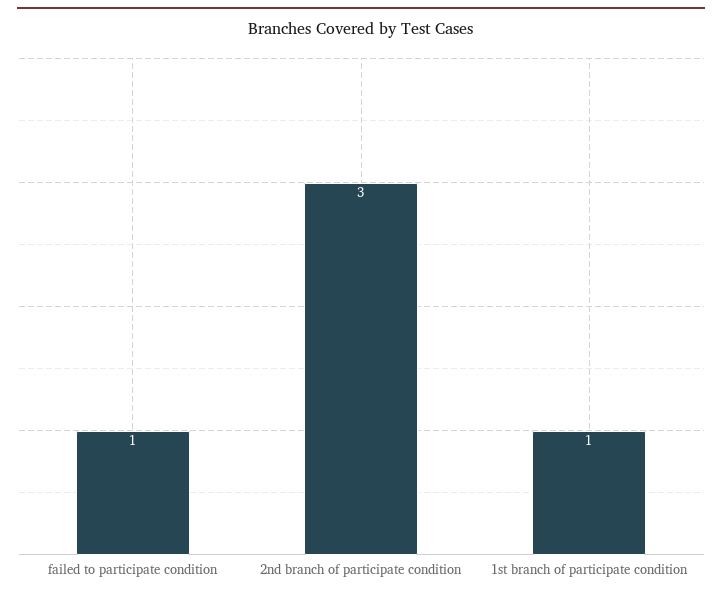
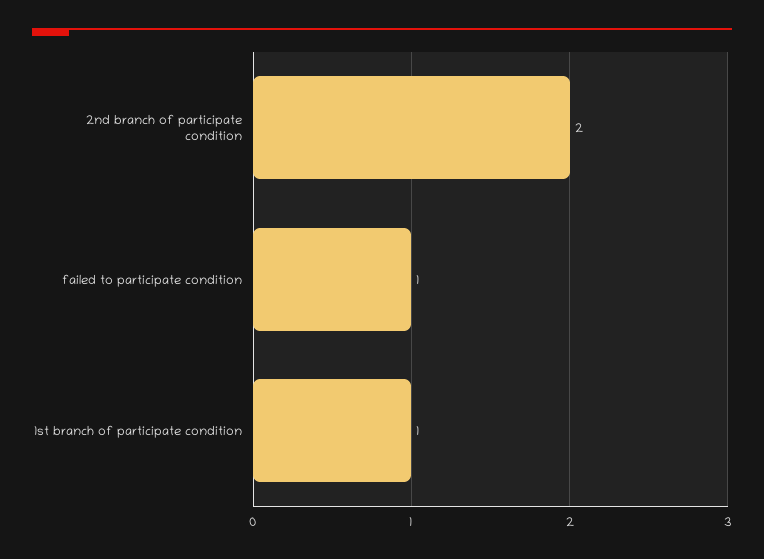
  {
    "failed to participate condition": 1,
-   "2nd branch of participate condition": 3,
+   "2nd branch of participate condition": 2,
    "1st branch of participate condition": 1
  }

